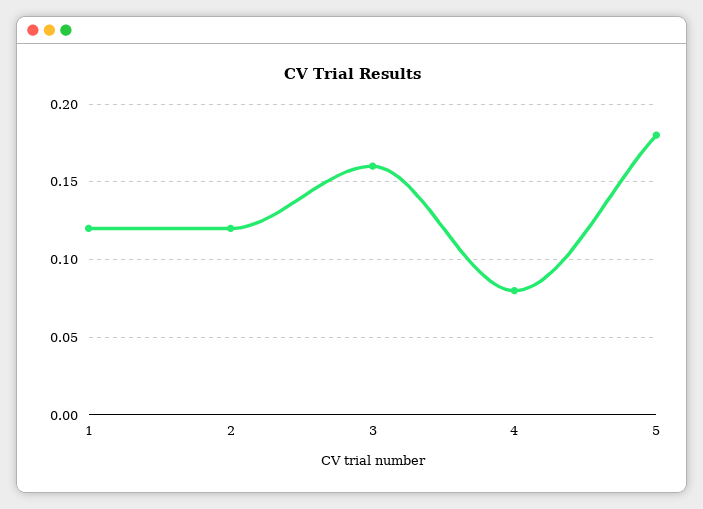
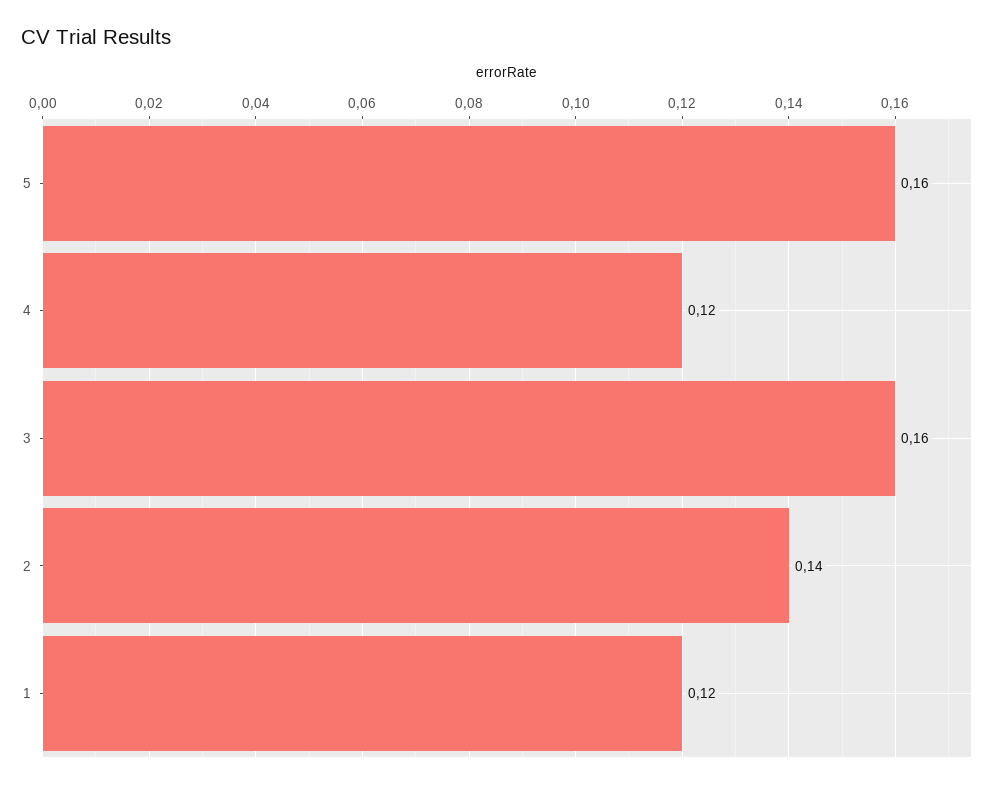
  {
    "1": 0.12,
-   "2": 0.12,
+   "2": 0.14,
    "3": 0.16,
-   "4": 0.08,
+   "4": 0.12,
-   "5": 0.18
+   "5": 0.16
  }

